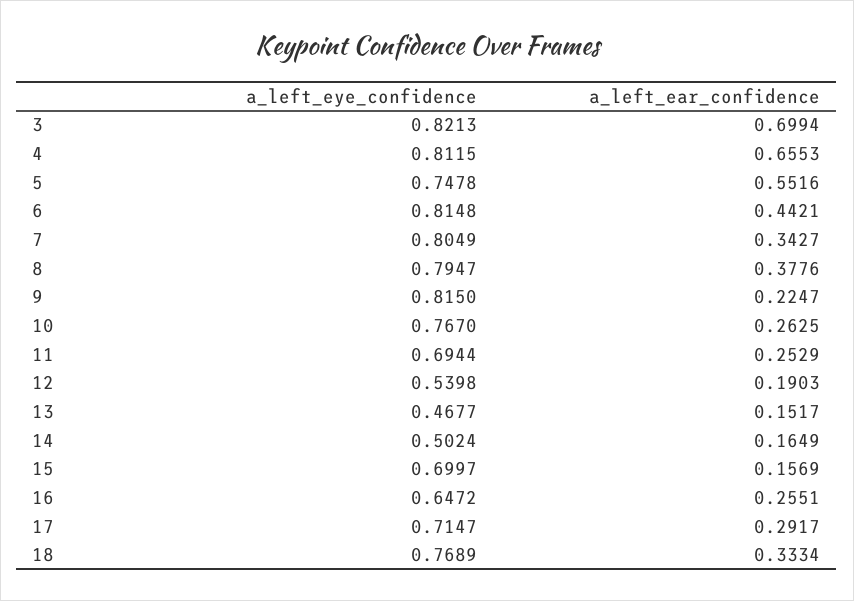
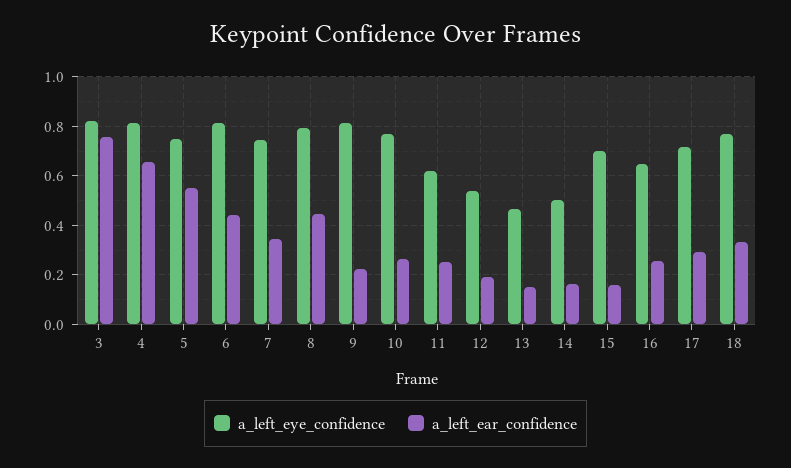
  {
    "a_left_eye_confidence": {
      "3": 0.8213,
      "4": 0.8115,
      "5": 0.7478,
      "6": 0.8148,
-     "7": 0.8049,
+     "7": 0.75,
      "8": 0.7947,
      "9": 0.815,
      "10": 0.767,
-     "11": 0.6944,
+     "11": 0.625,
      "12": 0.5398,
      "13": 0.4677,
      "14": 0.5024,
      "15": 0.6997,
      "16": 0.6472,
      "17": 0.7147,
      "18": 0.7689
    },
    "a_left_ear_confidence": {
-     "3": 0.6994,
+     "3": 0.75,
      "4": 0.6553,
      "5": 0.5516,
      "6": 0.4421,
      "7": 0.3427,
-     "8": 0.3776,
+     "8": 0.45,
      "9": 0.2247,
      "10": 0.2625,
      "11": 0.2529,
      "12": 0.1903,
      "13": 0.1517,
      "14": 0.1649,
      "15": 0.1569,
      "16": 0.2551,
      "17": 0.2917,
      "18": 0.3334
    }
  }

